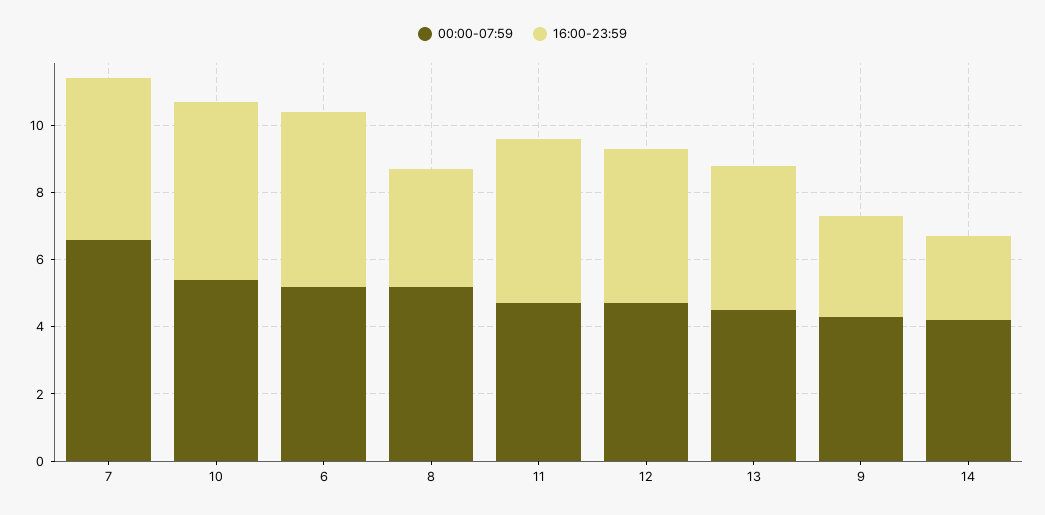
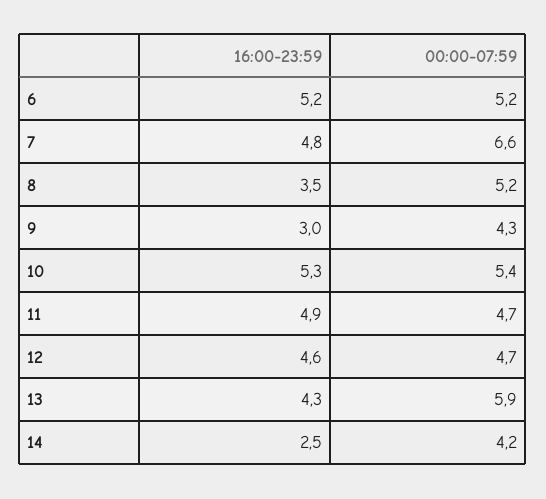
  {
    "00:00-07:59": {
      "7": 6.6,
      "10": 5.4,
      "6": 5.2,
      "8": 5.2,
      "11": 4.7,
      "12": 4.7,
-     "13": 4.5,
+     "13": 5.9,
      "9": 4.3,
      "14": 4.2
    },
    "16:00-23:59": {
      "7": 4.8,
      "10": 5.3,
      "6": 5.2,
      "8": 3.5,
      "11": 4.9,
      "12": 4.6,
      "13": 4.3,
      "9": 3,
      "14": 2.5
    }
  }

